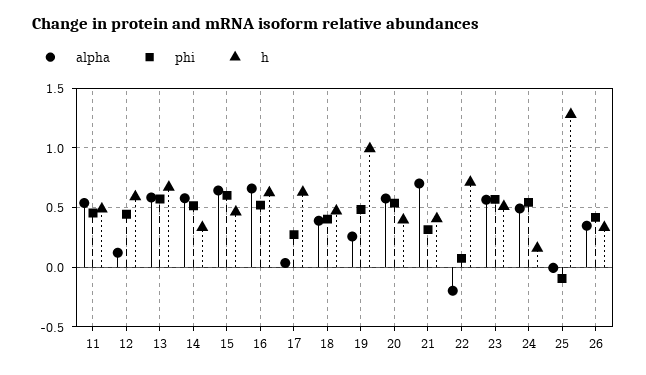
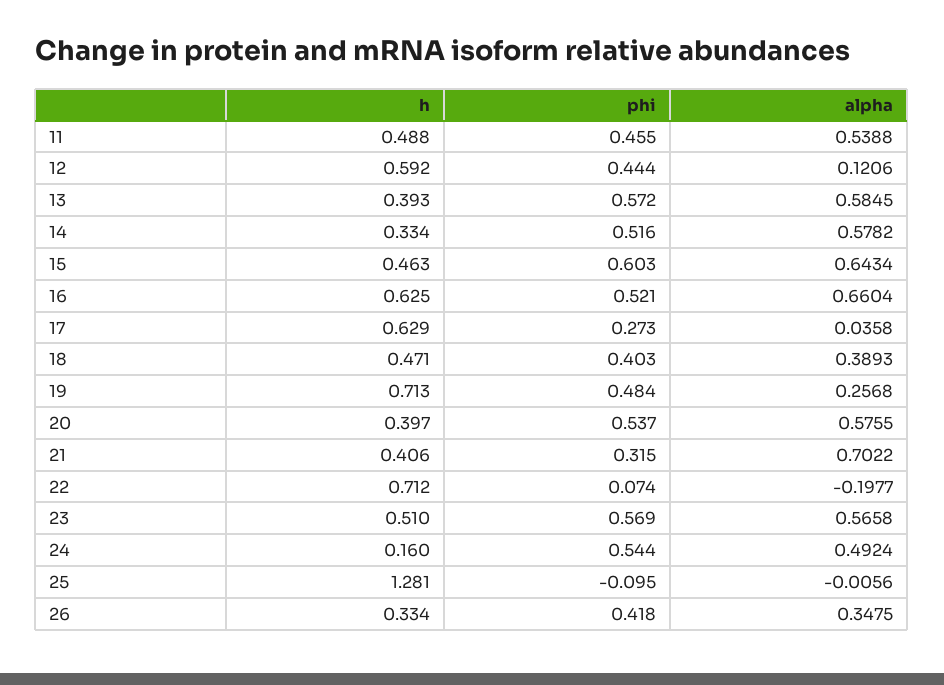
  {
    "alpha": {
      "11": 0.5388,
      "12": 0.1206,
      "13": 0.5845,
      "14": 0.5782,
      "15": 0.6434,
      "16": 0.6604,
      "17": 0.0358,
      "18": 0.3893,
      "19": 0.2568,
      "20": 0.5755,
      "21": 0.7022,
      "22": -0.1977,
      "23": 0.5658,
      "24": 0.4924,
      "25": -0.0056,
      "26": 0.3475
    },
    "phi": {
      "11": 0.455,
      "12": 0.444,
      "13": 0.572,
      "14": 0.516,
      "15": 0.603,
      "16": 0.521,
      "17": 0.273,
      "18": 0.403,
      "19": 0.484,
      "20": 0.537,
      "21": 0.315,
      "22": 0.074,
      "23": 0.569,
      "24": 0.544,
      "25": -0.095,
      "26": 0.418
    },
    "h": {
      "11": 0.488,
      "12": 0.592,
-     "13": 0.7,
+     "13": 0.393,
      "14": 0.334,
      "15": 0.463,
      "16": 0.625,
      "17": 0.629,
      "18": 0.471,
-     "19": 1,
+     "19": 0.713,
      "20": 0.397,
      "21": 0.406,
      "22": 0.712,
      "23": 0.51,
      "24": 0.16,
      "25": 1.281,
      "26": 0.334
    }
  }

